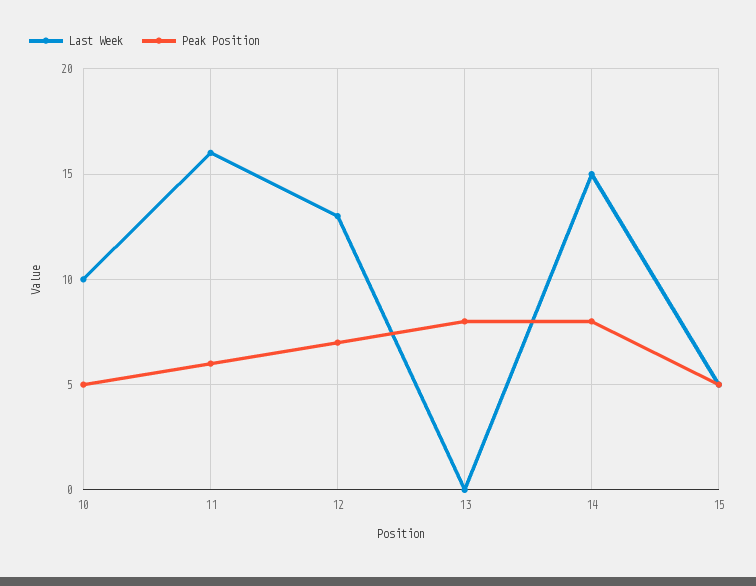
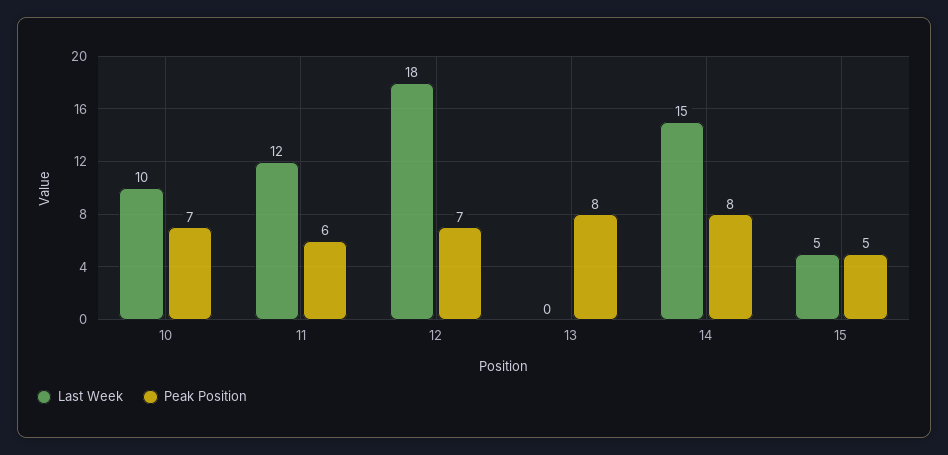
  {
    "Last Week": {
      "10": 10,
-     "11": 16,
+     "11": 12,
-     "12": 13,
+     "12": 18,
      "13": 0,
      "14": 15,
      "15": 5
    },
    "Peak Position": {
-     "10": 5,
+     "10": 7,
      "11": 6,
      "12": 7,
      "13": 8,
      "14": 8,
      "15": 5
    }
  }

